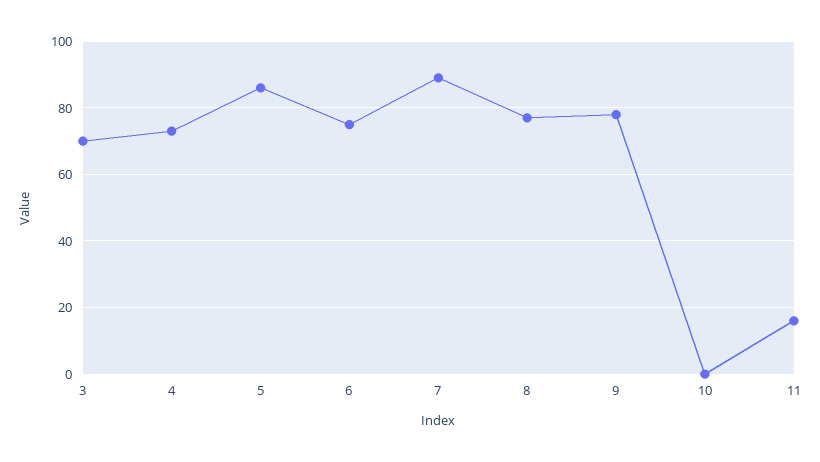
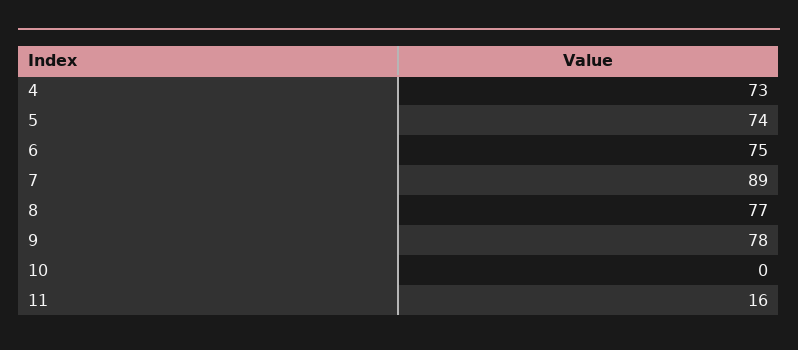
  {
-   "3": 70,
    "4": 73,
-   "5": 85,
+   "5": 74,
    "6": 75,
    "7": 89,
    "8": 77,
    "9": 78,
    "10": 0,
    "11": 16
  }

